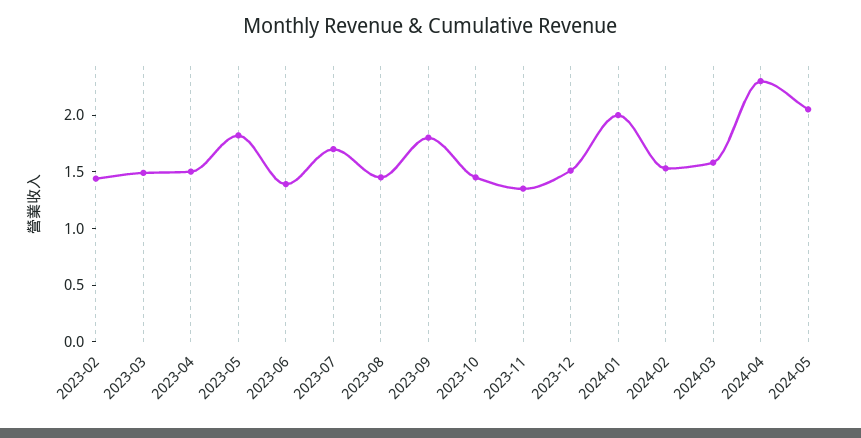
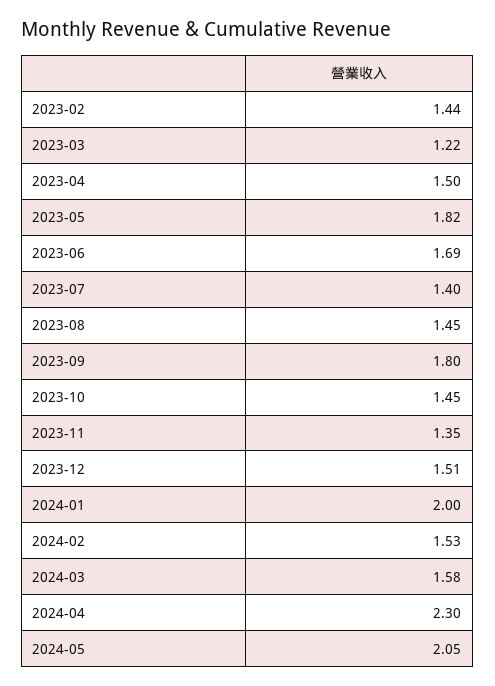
  {
    "2023-02": 1.44,
-   "2023-03": 1.5,
+   "2023-03": 1.22,
    "2023-04": 1.5,
    "2023-05": 1.82,
-   "2023-06": 1.4,
+   "2023-06": 1.69,
-   "2023-07": 1.7,
+   "2023-07": 1.4,
    "2023-08": 1.45,
    "2023-09": 1.8,
    "2023-10": 1.45,
    "2023-11": 1.35,
    "2023-12": 1.51,
    "2024-01": 2,
    "2024-02": 1.53,
    "2024-03": 1.58,
    "2024-04": 2.3,
    "2024-05": 2.05
  }

